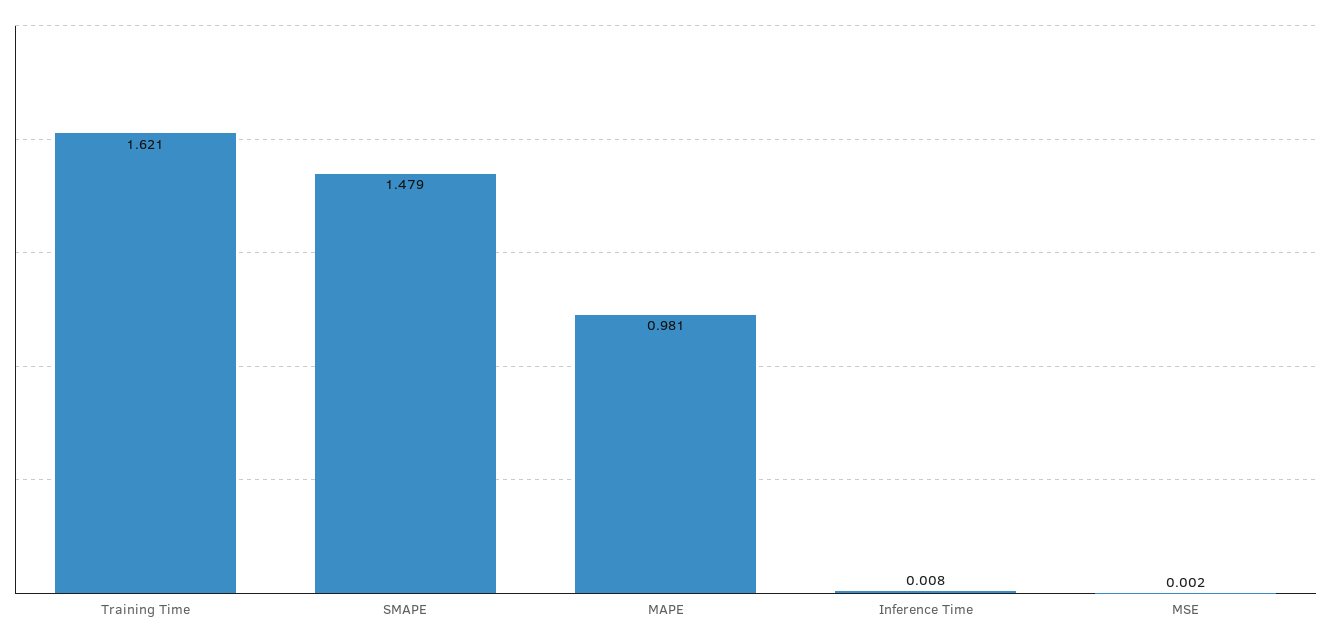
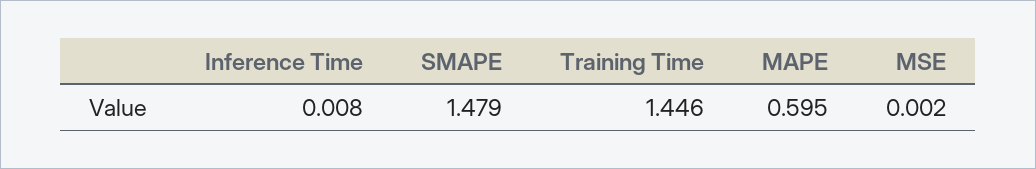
  {
-   "Training Time": 1.621,
+   "Training Time": 1.446,
    "SMAPE": 1.479,
-   "MAPE": 0.981,
+   "MAPE": 0.595,
    "Inference Time": 0.008,
    "MSE": 0.002
  }

